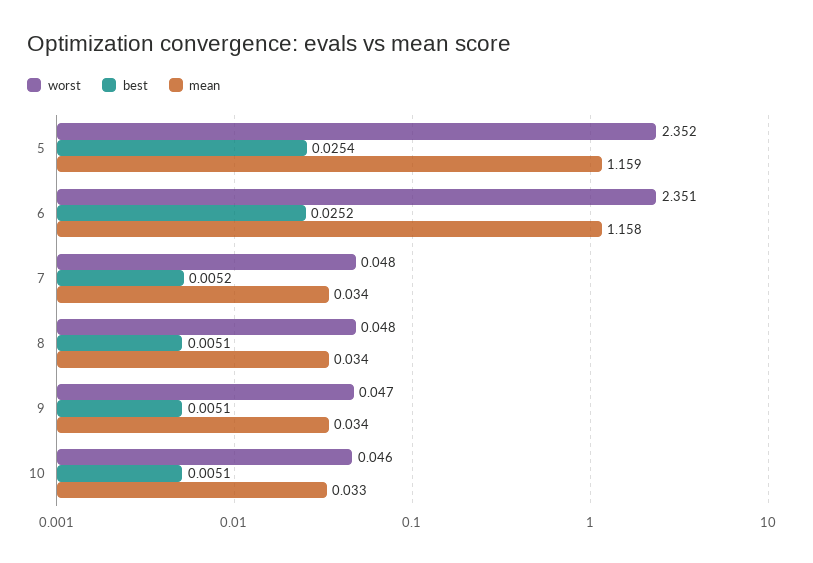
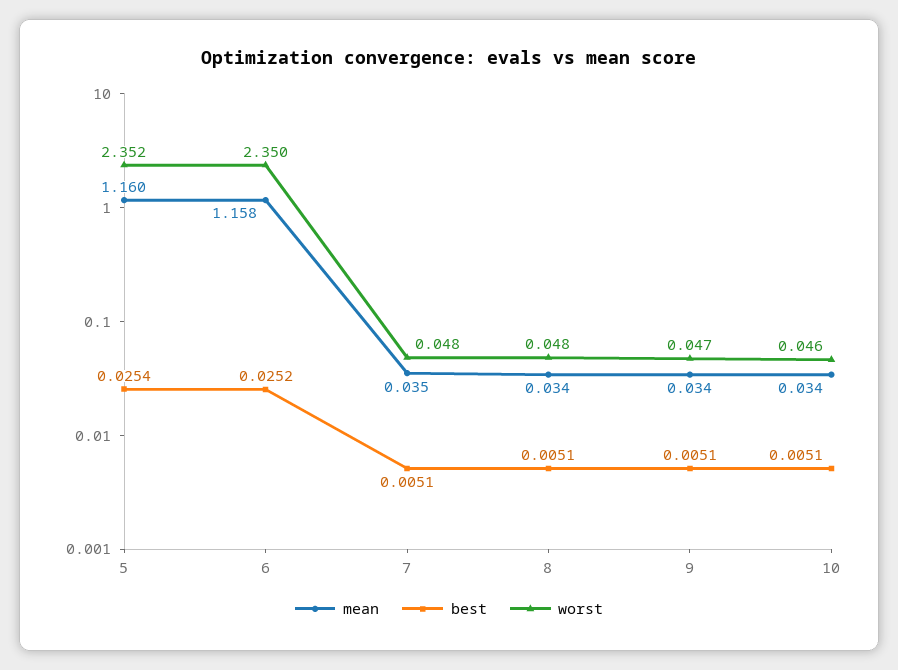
  {
    "worst": {
      "5": 2.352,
-     "6": 2.351,
+     "6": 2.35,
      "7": 0.048,
      "8": 0.048,
      "9": 0.047,
      "10": 0.046
    },
    "best": {
      "5": 0.0254,
      "6": 0.0252,
-     "7": 0.0052,
+     "7": 0.0051,
      "8": 0.0051,
      "9": 0.0051,
      "10": 0.0051
    },
    "mean": {
-     "5": 1.159,
+     "5": 1.16,
      "6": 1.158,
-     "7": 0.034,
+     "7": 0.035,
      "8": 0.034,
      "9": 0.034,
-     "10": 0.033
+     "10": 0.034
    }
  }

